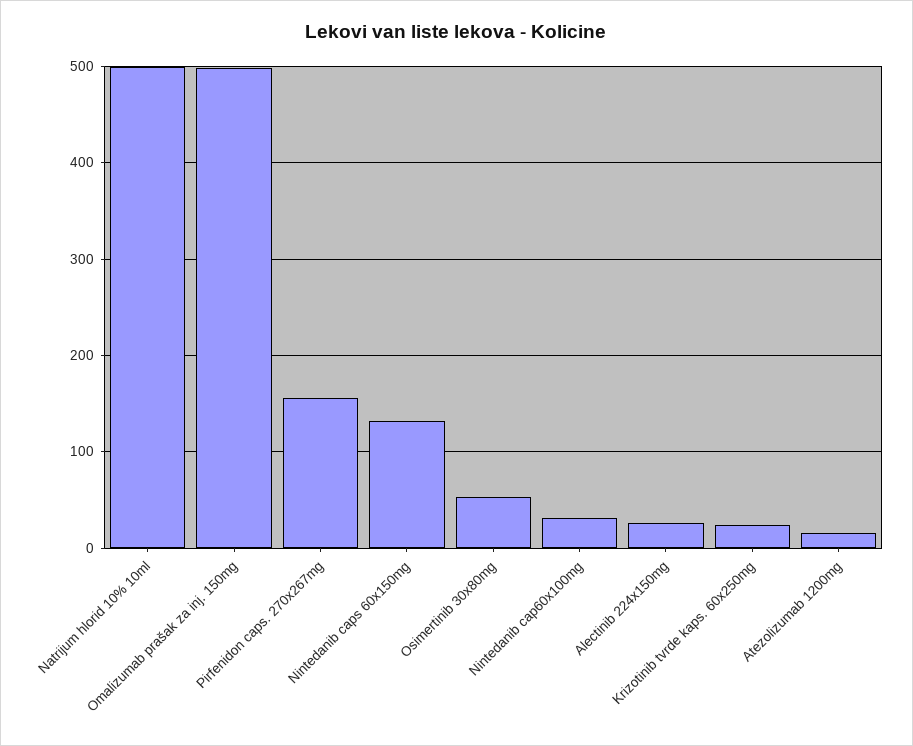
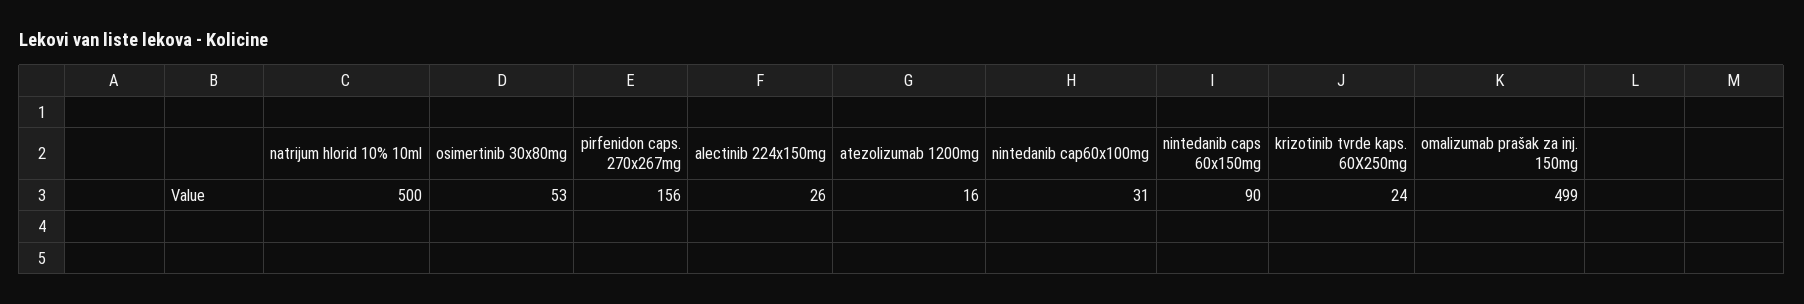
  {
    "Natrijum hlorid 10% 10ml": 500,
    "Omalizumab prašak za inj. 150mg": 499,
    "Pirfenidon caps. 270x267mg": 156,
-   "Nintedanib caps 60x150mg": 130,
+   "Nintedanib caps 60x150mg": 90,
    "Osimertinib 30x80mg": 53,
    "Nintedanib cap60x100mg": 31,
    "Alectinib 224x150mg": 26,
    "Krizotinib tvrde kaps. 60x250mg": 24,
    "Atezolizumab 1200mg": 16
  }

